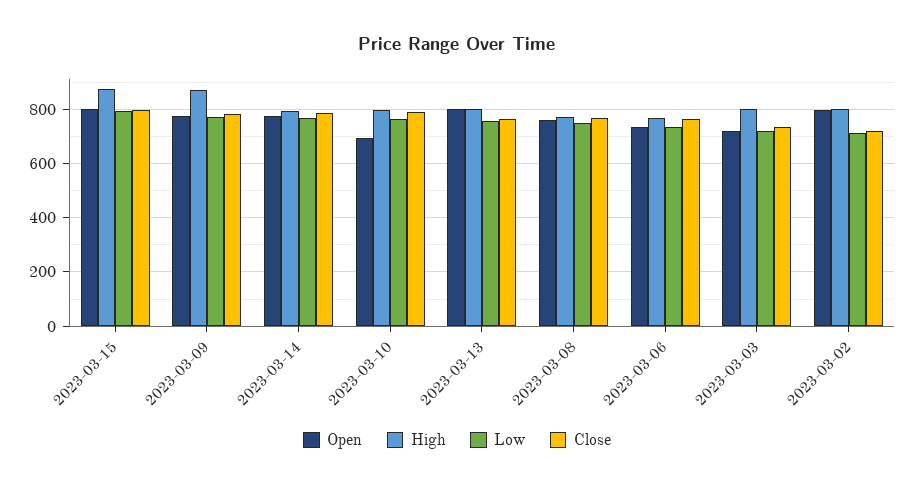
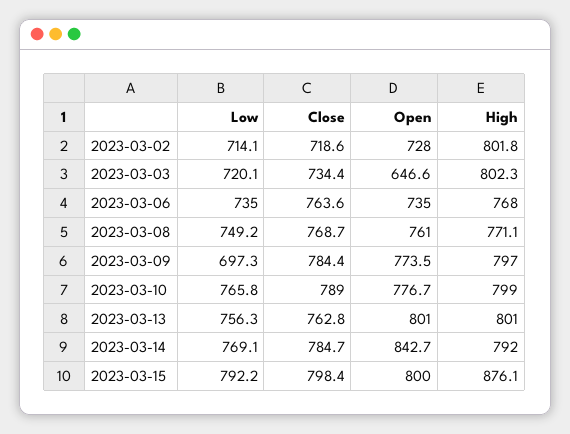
  {
    "Open": {
      "2023-03-15": 800,
      "2023-03-09": 773.5,
-     "2023-03-14": 775,
+     "2023-03-14": 842.7,
-     "2023-03-10": 700,
+     "2023-03-10": 776.7,
      "2023-03-13": 801,
      "2023-03-08": 761,
      "2023-03-06": 735,
-     "2023-03-03": 725,
+     "2023-03-03": 646.6,
-     "2023-03-02": 800
+     "2023-03-02": 728
    },
    "High": {
      "2023-03-15": 876.1,
-     "2023-03-09": 875,
+     "2023-03-09": 797,
      "2023-03-14": 792,
      "2023-03-10": 799,
      "2023-03-13": 801,
      "2023-03-08": 771.1,
      "2023-03-06": 768,
      "2023-03-03": 802.3,
      "2023-03-02": 801.8
    },
    "Low": {
      "2023-03-15": 792.2,
-     "2023-03-09": 775,
+     "2023-03-09": 697.3,
      "2023-03-14": 769.1,
      "2023-03-10": 765.8,
      "2023-03-13": 756.3,
      "2023-03-08": 749.2,
      "2023-03-06": 735,
      "2023-03-03": 720.1,
      "2023-03-02": 714.1
    },
    "Close": {
      "2023-03-15": 798.4,
      "2023-03-09": 784.4,
      "2023-03-14": 784.7,
      "2023-03-10": 789,
      "2023-03-13": 762.8,
      "2023-03-08": 768.7,
      "2023-03-06": 763.6,
      "2023-03-03": 734.4,
      "2023-03-02": 718.6
    }
  }

